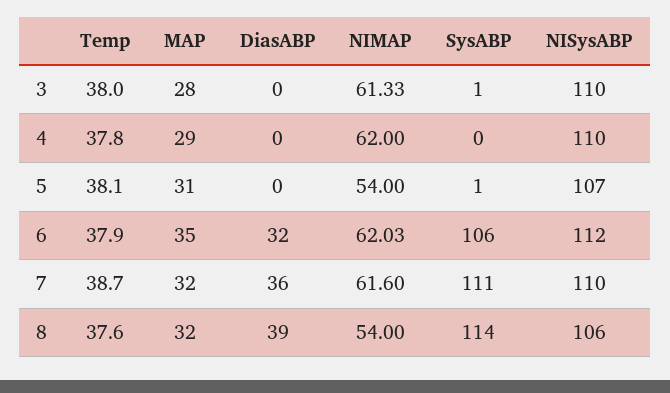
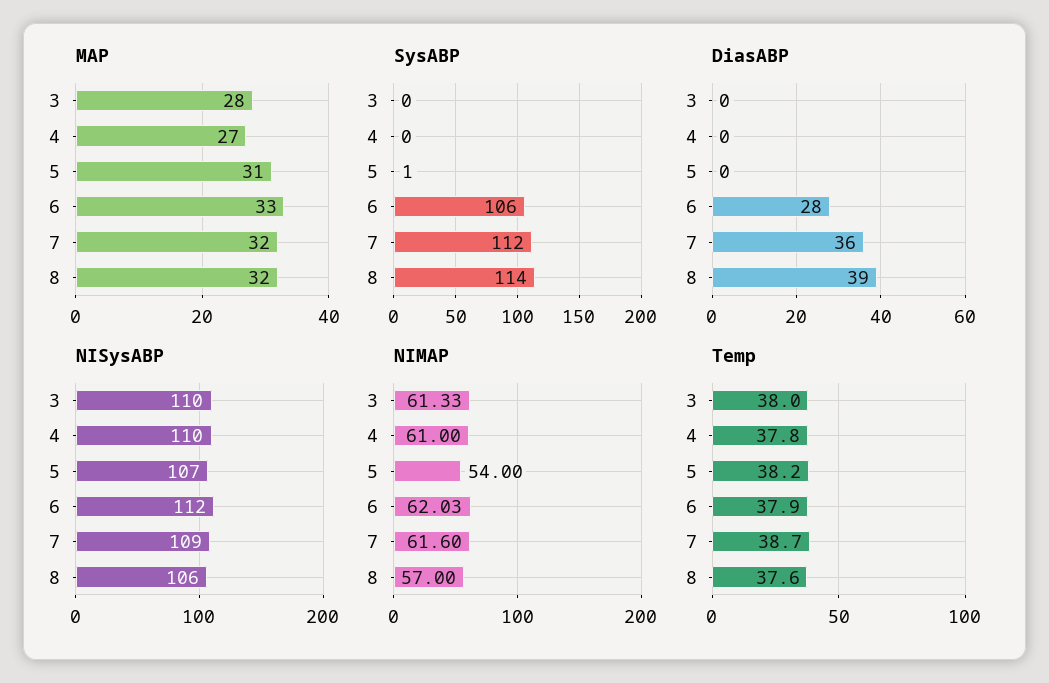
  {
    "Temp": {
      "3": 38,
      "4": 37.8,
-     "5": 38.1,
+     "5": 38.2,
      "6": 37.9,
      "7": 38.7,
      "8": 37.6
    },
    "MAP": {
      "3": 28,
-     "4": 29,
+     "4": 27,
      "5": 31,
-     "6": 35,
+     "6": 33,
      "7": 32,
      "8": 32
    },
    "DiasABP": {
      "3": 0,
      "4": 0,
      "5": 0,
-     "6": 32,
+     "6": 28,
      "7": 36,
      "8": 39
    },
    "NIMAP": {
      "3": 61.33,
-     "4": 62,
+     "4": 61,
      "5": 54,
      "6": 62.03,
      "7": 61.6,
-     "8": 54
+     "8": 57
    },
    "SysABP": {
-     "3": 1,
+     "3": 0,
      "4": 0,
      "5": 1,
      "6": 106,
-     "7": 111,
+     "7": 112,
      "8": 114
    },
    "NISysABP": {
      "3": 110,
      "4": 110,
      "5": 107,
      "6": 112,
-     "7": 110,
+     "7": 109,
      "8": 106
    }
  }

